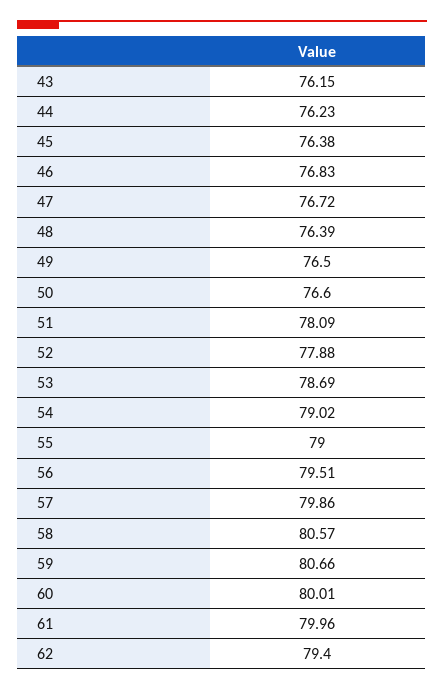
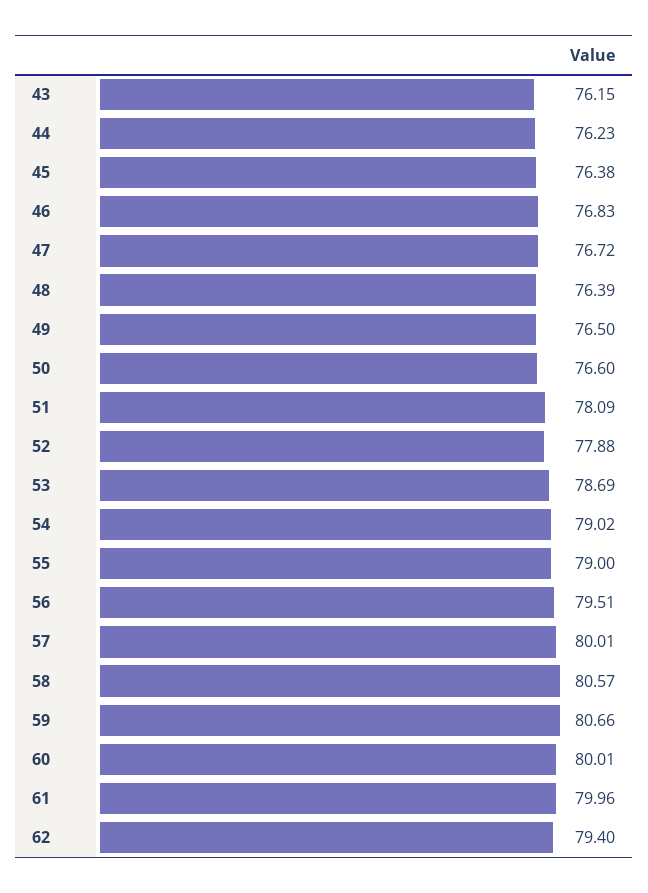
  {
    "43": 76.15,
    "44": 76.23,
    "45": 76.38,
    "46": 76.83,
    "47": 76.72,
    "48": 76.39,
    "49": 76.5,
    "50": 76.6,
    "51": 78.09,
    "52": 77.88,
    "53": 78.69,
    "54": 79.02,
    "55": 79,
    "56": 79.51,
-   "57": 79.86,
+   "57": 80.01,
    "58": 80.57,
    "59": 80.66,
    "60": 80.01,
    "61": 79.96,
    "62": 79.4
  }

